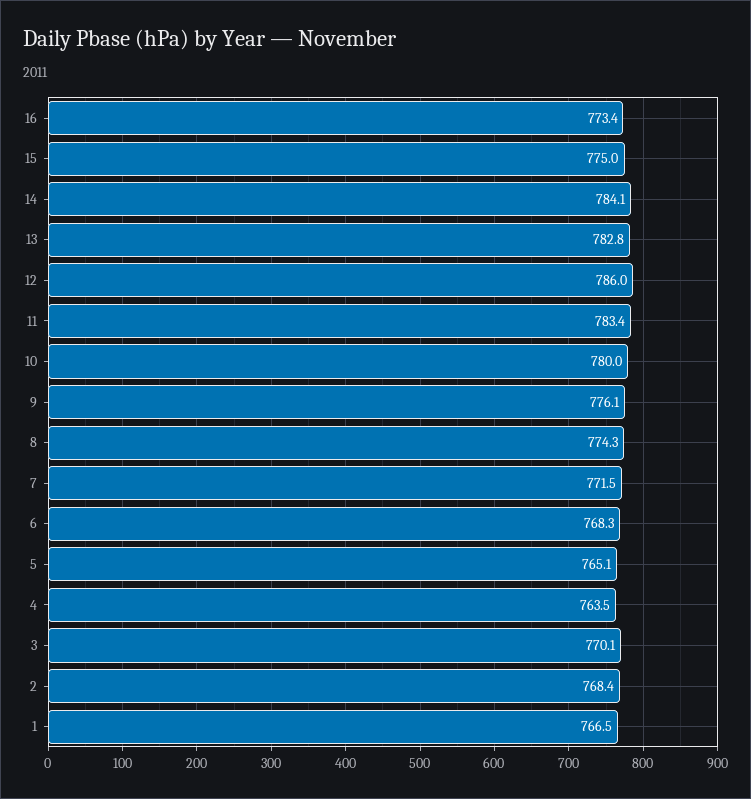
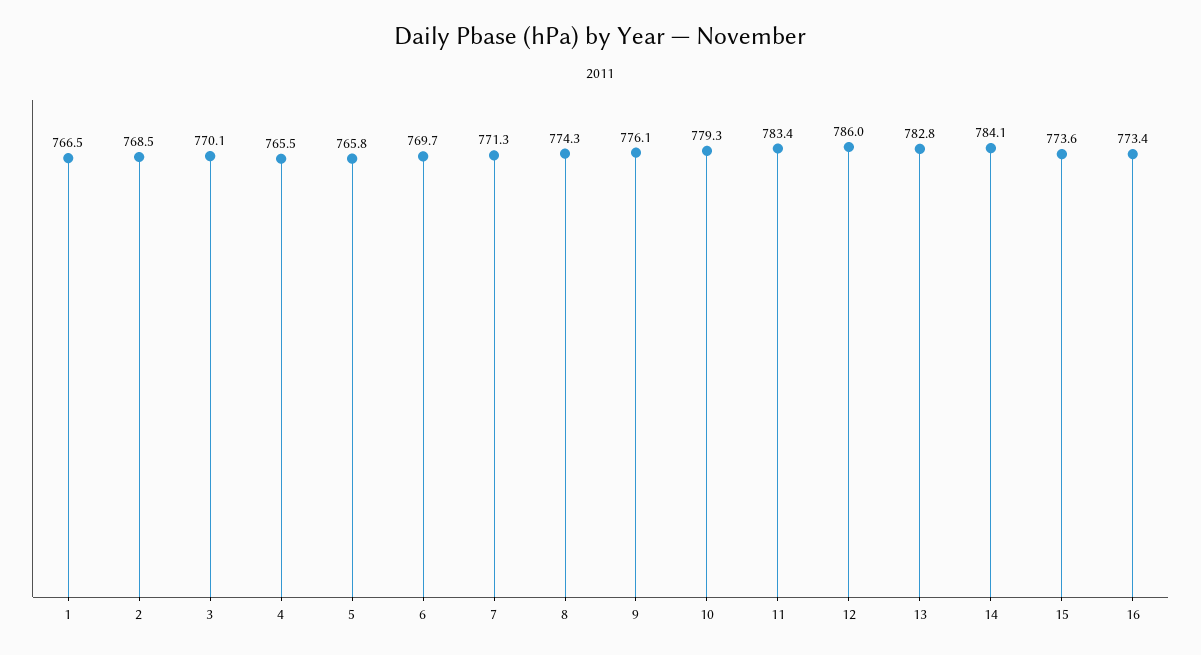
  {
    "16": 773.4,
-   "15": 775,
+   "15": 773.6,
    "14": 784.1,
    "13": 782.8,
    "12": 786,
    "11": 783.4,
-   "10": 780,
+   "10": 779.3,
    "9": 776.1,
    "8": 774.3,
-   "7": 771.5,
+   "7": 771.3,
-   "6": 768.3,
+   "6": 769.7,
-   "5": 765.1,
+   "5": 765.8,
-   "4": 763.5,
+   "4": 765.5,
    "3": 770.1,
-   "2": 768.4,
+   "2": 768.5,
    "1": 766.5
  }

